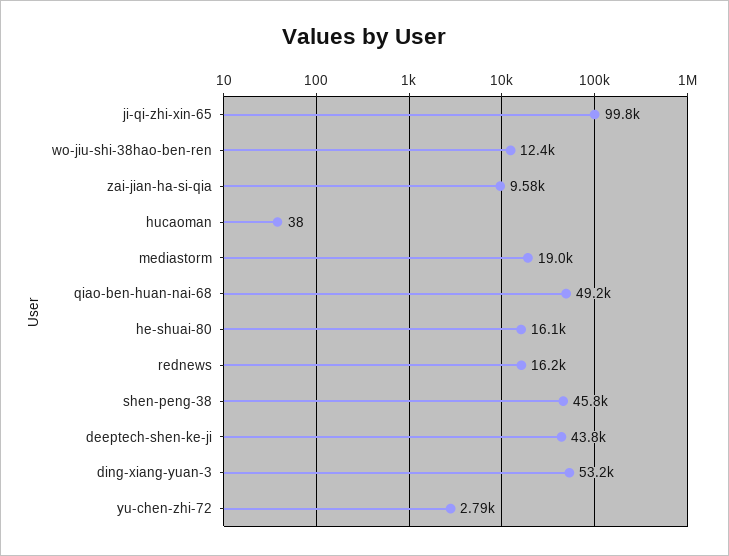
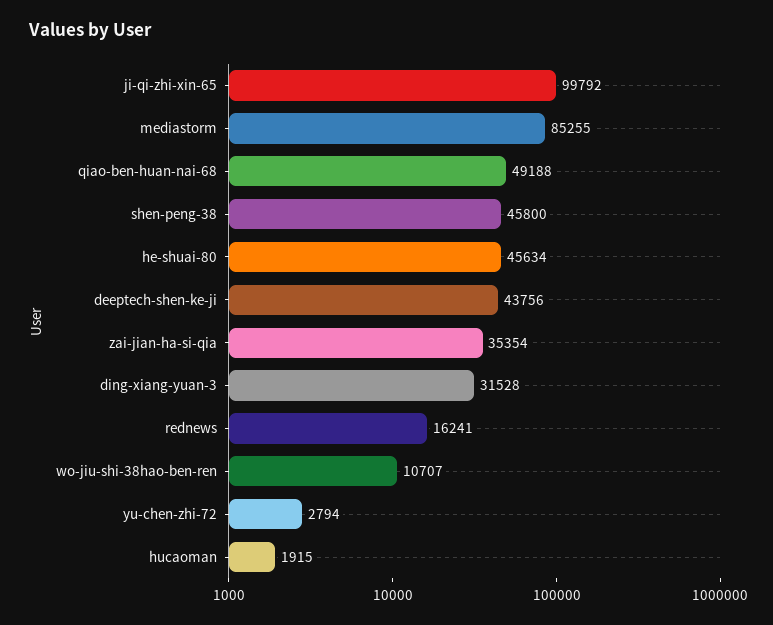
  {
    "ji-qi-zhi-xin-65": 99792,
-   "wo-jiu-shi-38hao-ben-ren": 12400,
+   "wo-jiu-shi-38hao-ben-ren": 10707,
-   "zai-jian-ha-si-qia": 9580,
+   "zai-jian-ha-si-qia": 35354,
-   "hucaoman": 38,
+   "hucaoman": 1915,
-   "mediastorm": 19000,
+   "mediastorm": 85255,
    "qiao-ben-huan-nai-68": 49188,
-   "he-shuai-80": 16100,
+   "he-shuai-80": 45634,
    "rednews": 16241,
    "shen-peng-38": 45800,
    "deeptech-shen-ke-ji": 43756,
-   "ding-xiang-yuan-3": 53200,
+   "ding-xiang-yuan-3": 31528,
    "yu-chen-zhi-72": 2794
  }

